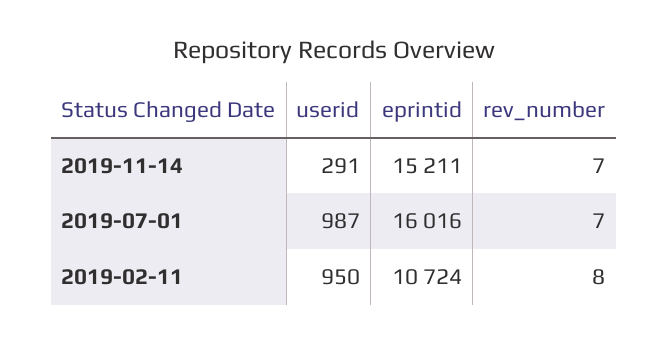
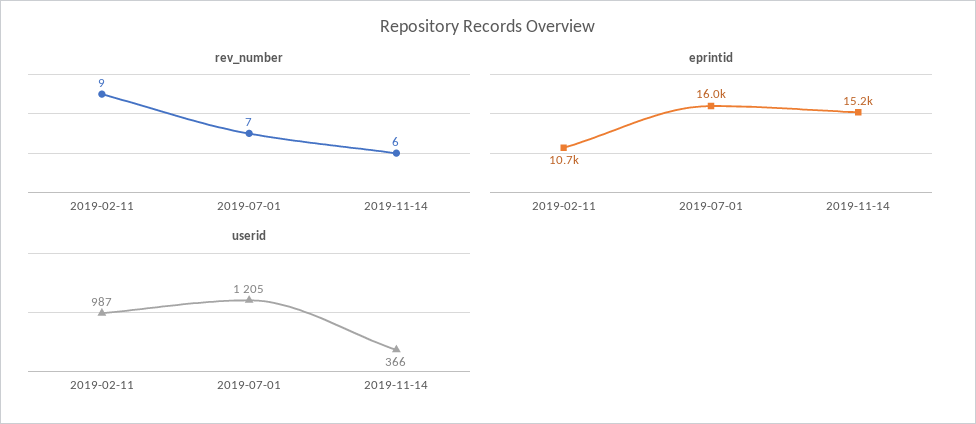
  {
    "userid": {
-     "2019-11-14": 291,
+     "2019-11-14": 366,
-     "2019-07-01": 987,
+     "2019-07-01": 1205,
-     "2019-02-11": 950
+     "2019-02-11": 987
    },
    "eprintid": {
      "2019-11-14": 15211,
      "2019-07-01": 16016,
      "2019-02-11": 10724
    },
    "rev_number": {
-     "2019-11-14": 7,
+     "2019-11-14": 6,
      "2019-07-01": 7,
-     "2019-02-11": 8
+     "2019-02-11": 9
    }
  }

